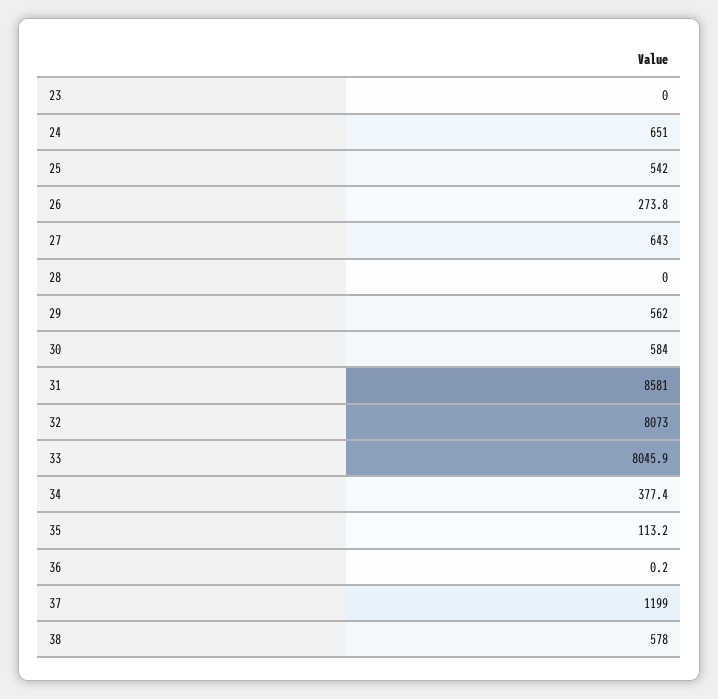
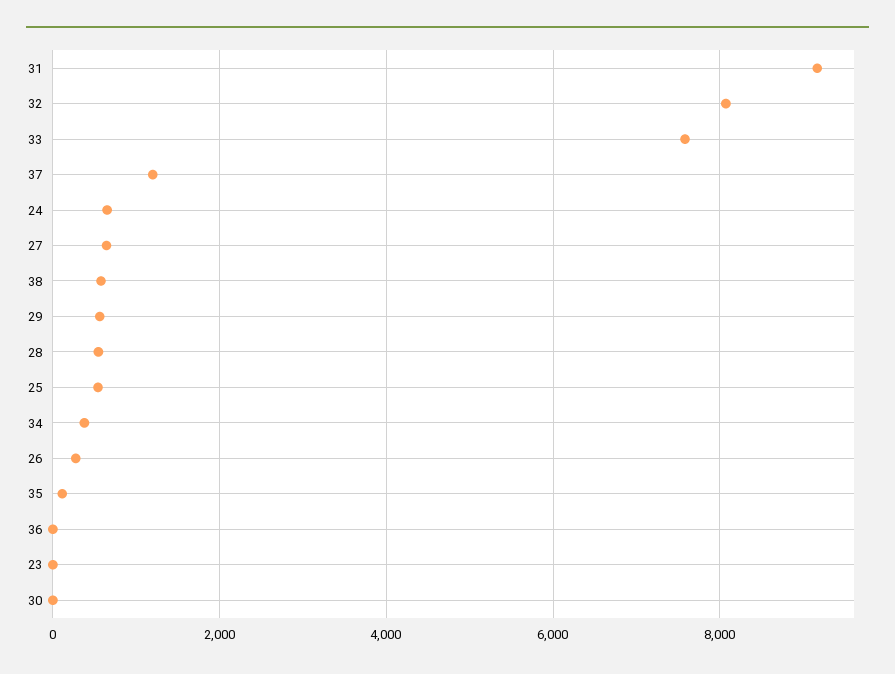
  {
    "23": 0,
    "24": 651,
    "25": 542,
    "26": 273.8,
    "27": 643,
-   "28": 0,
+   "28": 600,
    "29": 562,
-   "30": 584,
+   "30": 0,
-   "31": 8581,
+   "31": 9200,
    "32": 8073,
-   "33": 8045.9,
+   "33": 7600,
    "34": 377.4,
    "35": 113.2,
    "36": 0.2,
    "37": 1199,
    "38": 578
  }

